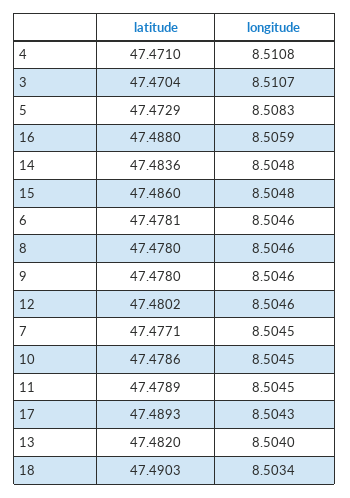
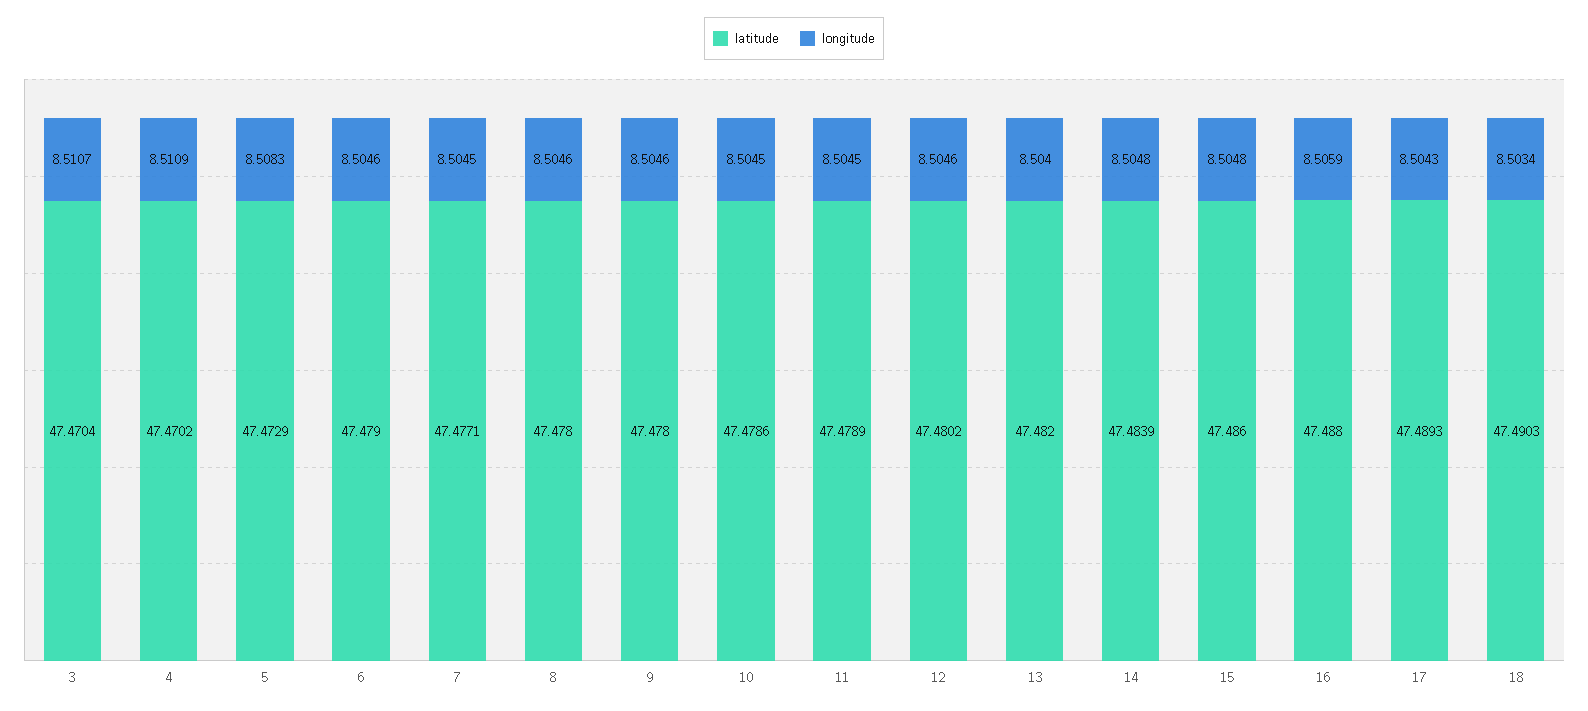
  {
    "latitude": {
-     "4": 47.471,
+     "4": 47.4702,
      "3": 47.4704,
      "5": 47.4729,
      "16": 47.488,
-     "14": 47.4836,
+     "14": 47.4839,
      "15": 47.486,
-     "6": 47.4781,
+     "6": 47.479,
      "8": 47.478,
      "9": 47.478,
      "12": 47.4802,
      "7": 47.4771,
      "10": 47.4786,
      "11": 47.4789,
      "17": 47.4893,
      "13": 47.482,
      "18": 47.4903
    },
    "longitude": {
-     "4": 8.5108,
+     "4": 8.5109,
      "3": 8.5107,
      "5": 8.5083,
      "16": 8.5059,
      "14": 8.5048,
      "15": 8.5048,
      "6": 8.5046,
      "8": 8.5046,
      "9": 8.5046,
      "12": 8.5046,
      "7": 8.5045,
      "10": 8.5045,
      "11": 8.5045,
      "17": 8.5043,
      "13": 8.504,
      "18": 8.5034
    }
  }

